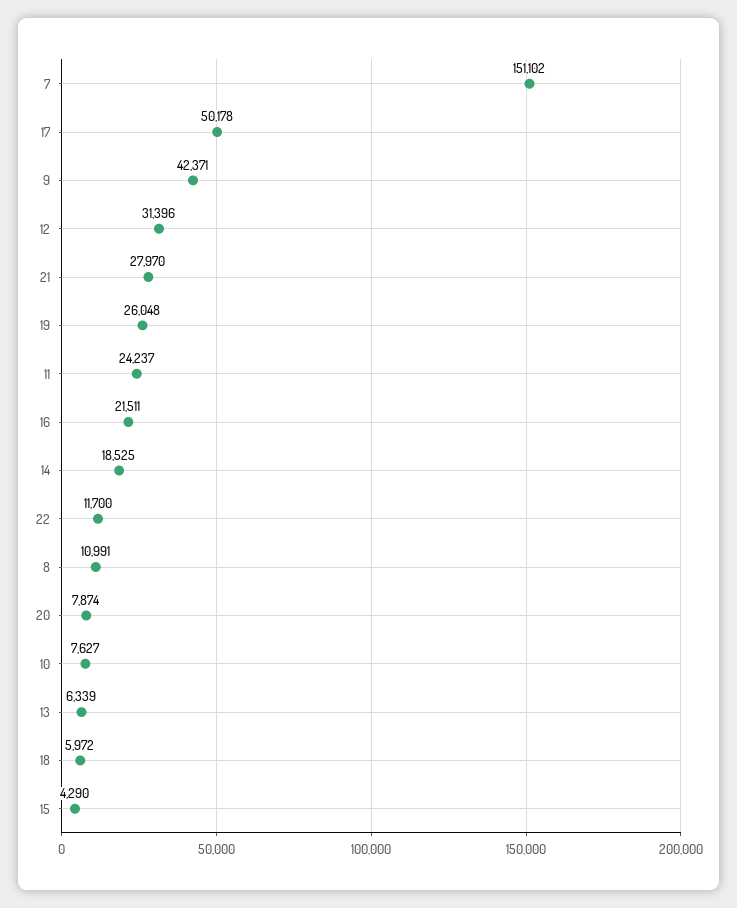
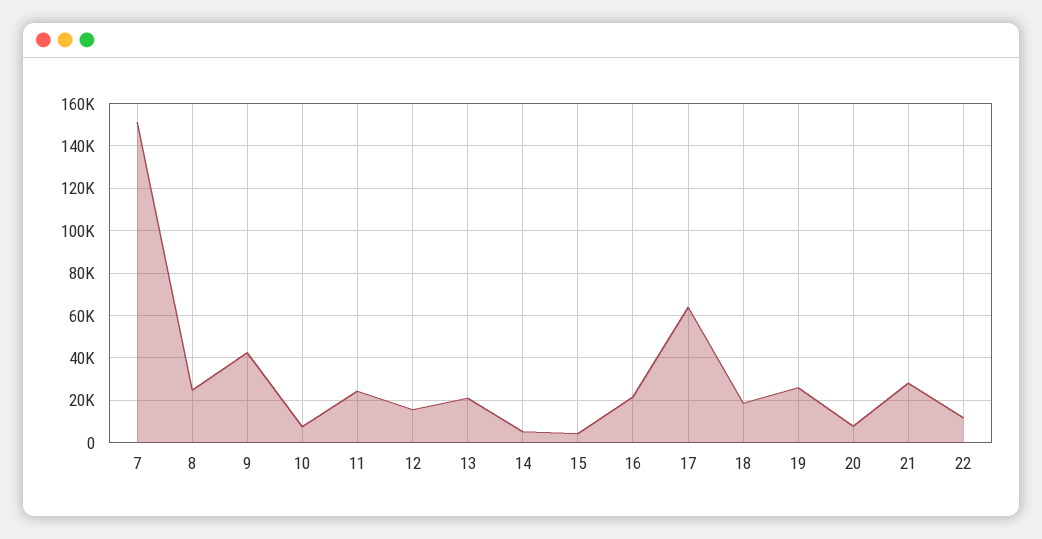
  {
    "7": 151102,
-   "17": 50178,
+   "17": 65000,
    "9": 42371,
-   "12": 31396,
+   "12": 15000,
    "21": 27970,
    "19": 26048,
    "11": 24237,
    "16": 21511,
-   "14": 18525,
+   "14": 5000,
    "22": 11700,
-   "8": 10991,
+   "8": 25000,
    "20": 7874,
    "10": 7627,
-   "13": 6339,
+   "13": 20000,
-   "18": 5972,
+   "18": 20000,
    "15": 4290
  }

